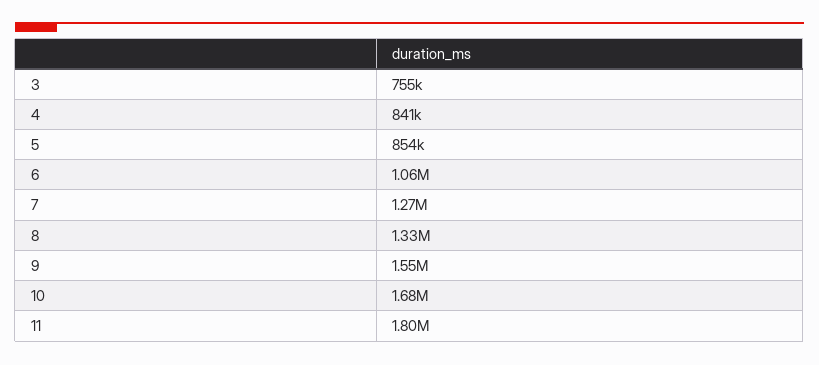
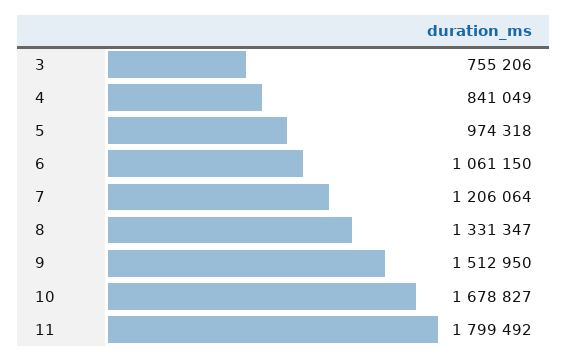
  {
    "3": 755206,
    "4": 841049,
-   "5": 854000,
+   "5": 974318,
    "6": 1061150,
-   "7": 1270000,
+   "7": 1206064,
    "8": 1331347,
-   "9": 1550000,
+   "9": 1512950,
    "10": 1678827,
    "11": 1799492
  }

